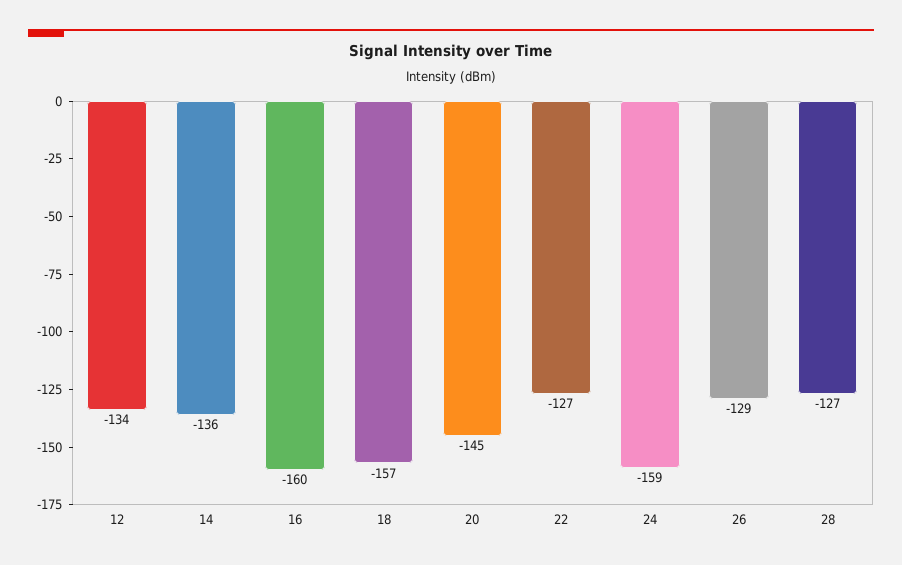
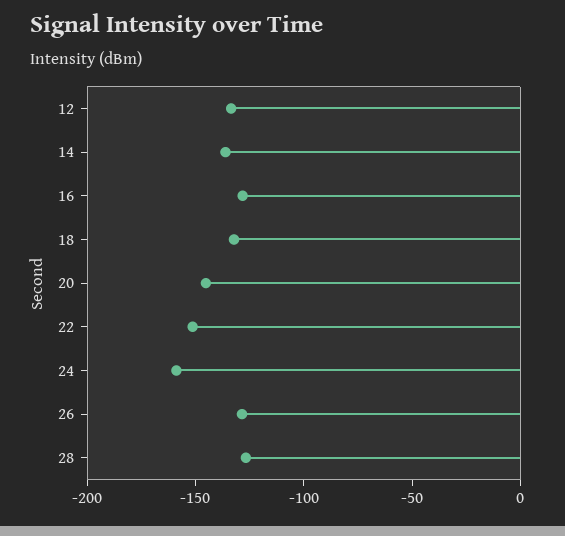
  {
    "12": -134,
    "14": -136,
-   "16": -160,
+   "16": -130,
-   "18": -157,
+   "18": -130,
    "20": -145,
-   "22": -127,
+   "22": -150,
    "24": -159,
    "26": -129,
    "28": -127
  }

